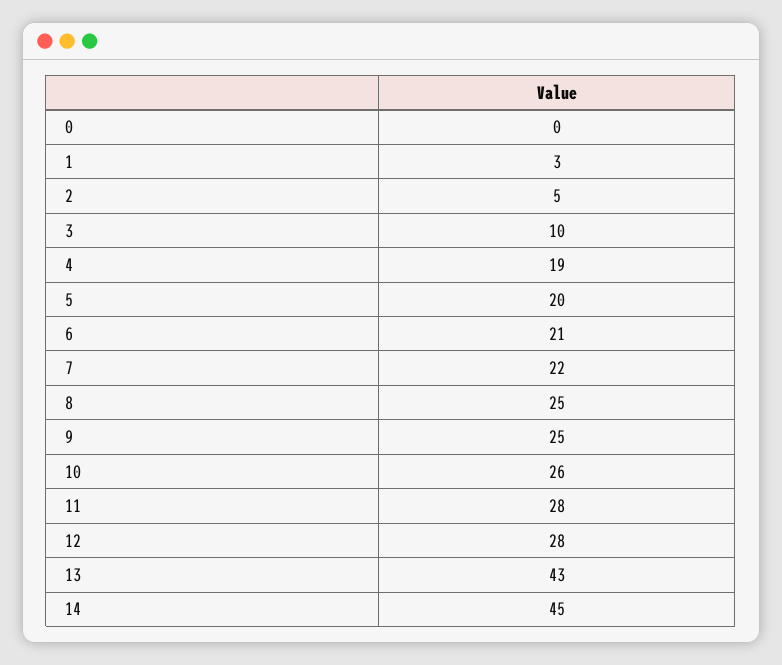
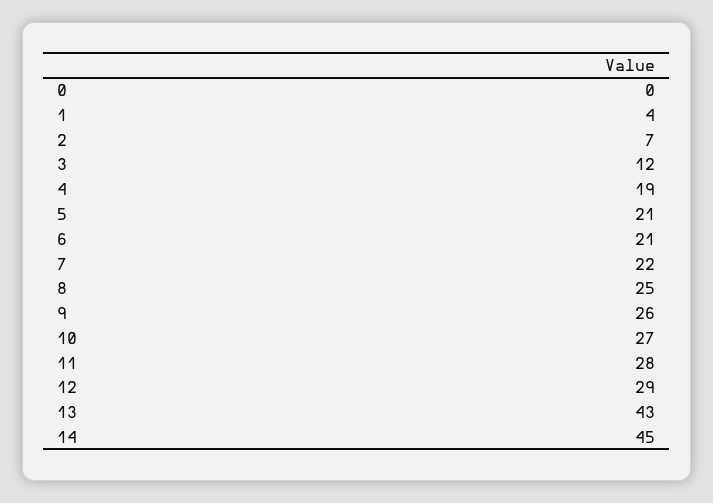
  {
    "0": 0,
-   "1": 3,
+   "1": 4,
-   "2": 5,
+   "2": 7,
-   "3": 10,
+   "3": 12,
    "4": 19,
-   "5": 20,
+   "5": 21,
    "6": 21,
    "7": 22,
    "8": 25,
-   "9": 25,
+   "9": 26,
-   "10": 26,
+   "10": 27,
    "11": 28,
-   "12": 28,
+   "12": 29,
    "13": 43,
    "14": 45
  }

